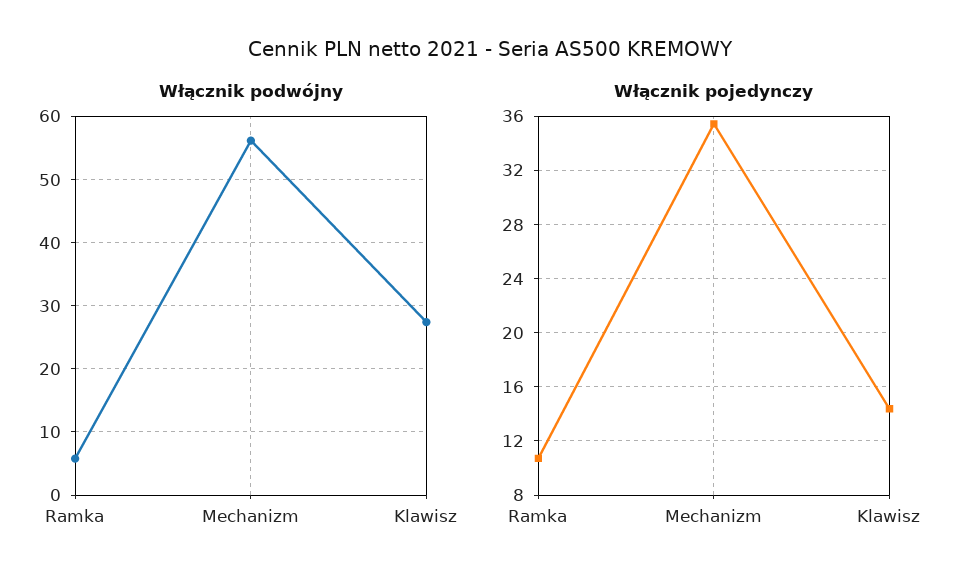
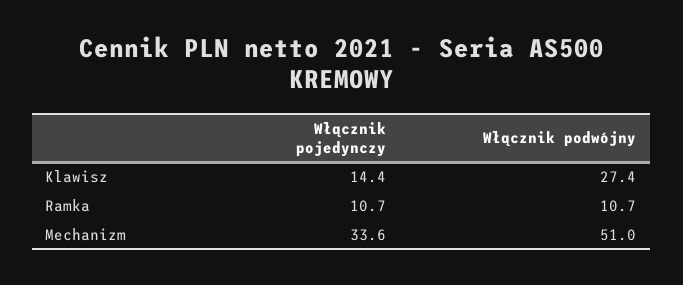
  {
    "Włącznik podwójny": {
-     "Ramka": 6,
+     "Ramka": 10.7,
-     "Mechanizm": 56,
+     "Mechanizm": 51,
      "Klawisz": 27.4
    },
    "Włącznik pojedynczy": {
      "Ramka": 10.7,
-     "Mechanizm": 35.5,
+     "Mechanizm": 33.6,
      "Klawisz": 14.4
    }
  }

